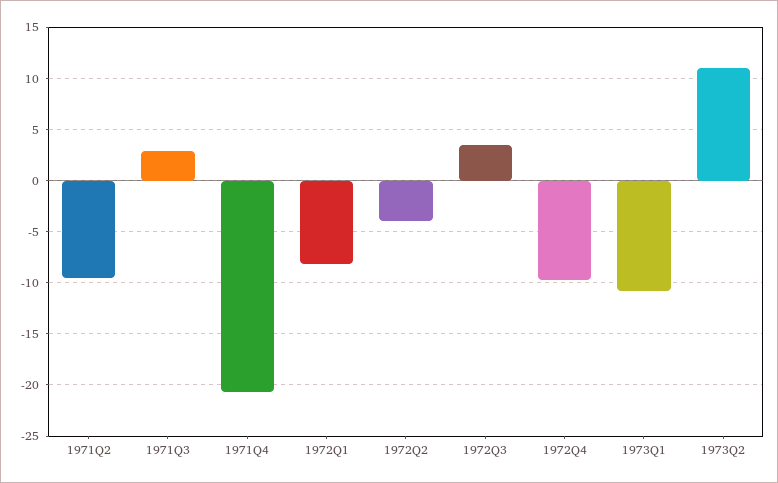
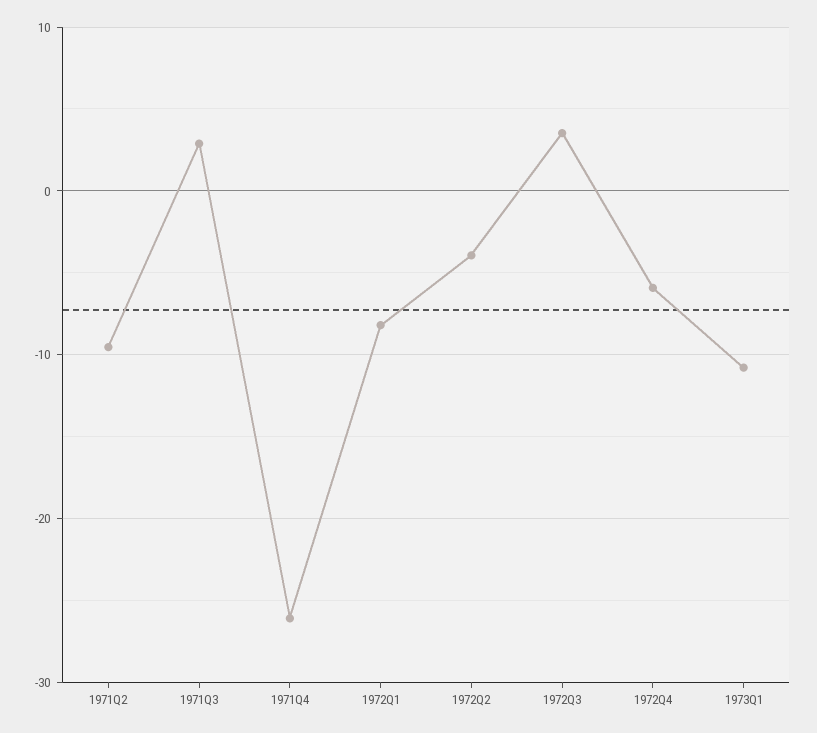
  {
    "1971Q2": -10,
    "1971Q3": 3,
-   "1971Q4": -21,
+   "1971Q4": -26,
    "1972Q1": -8,
    "1972Q2": -4,
    "1972Q3": 4,
-   "1972Q4": -10,
+   "1972Q4": -6,
-   "1973Q1": -11,
+   "1973Q1": -11
-   "1973Q2": 11
  }

